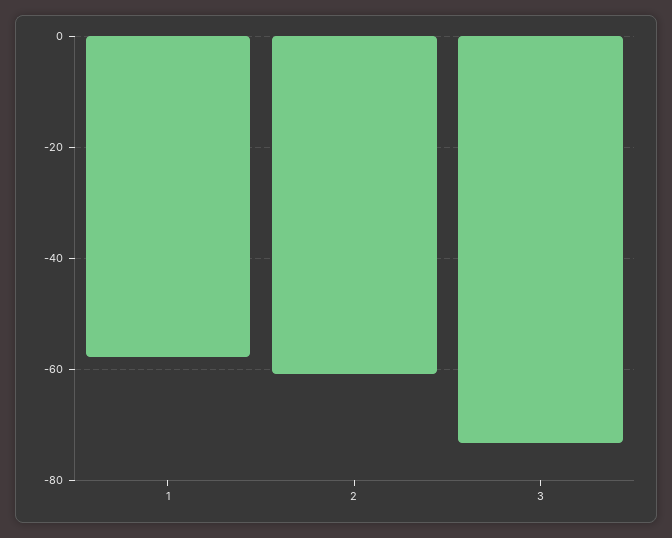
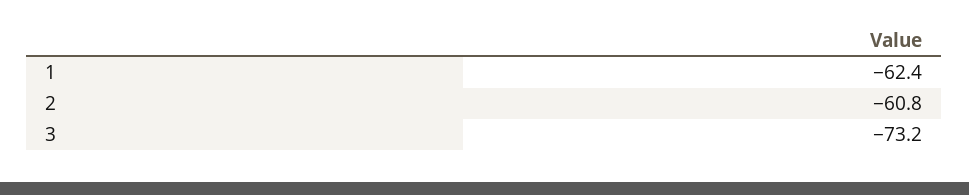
  {
-   "1": -58,
+   "1": -62.4,
    "2": -60.8,
    "3": -73.2
  }

